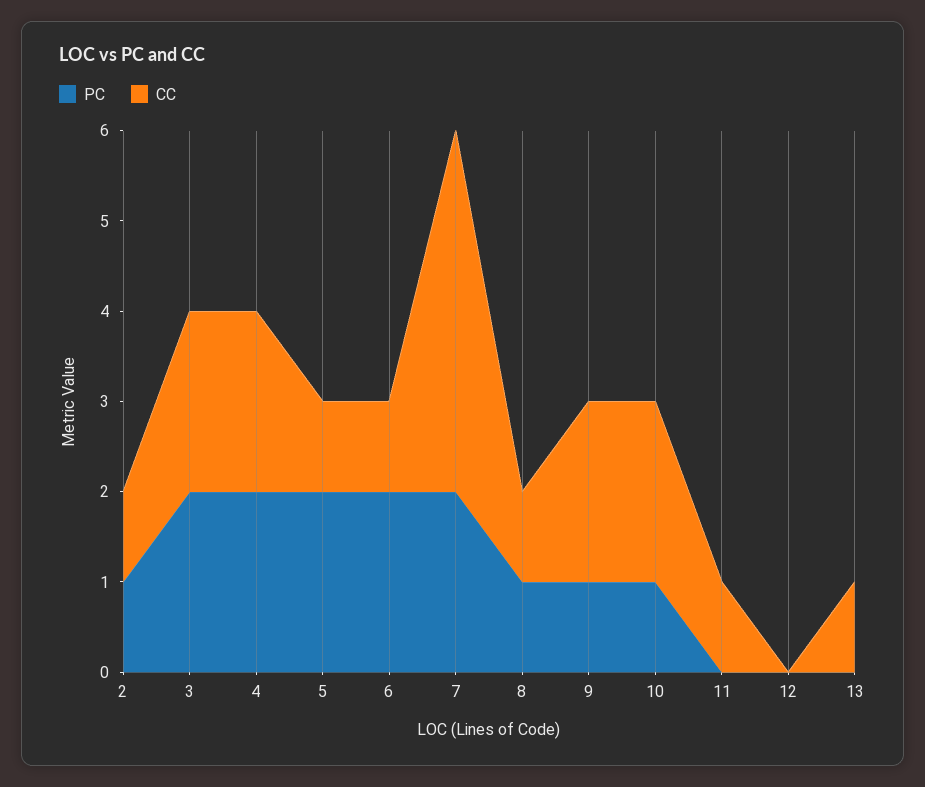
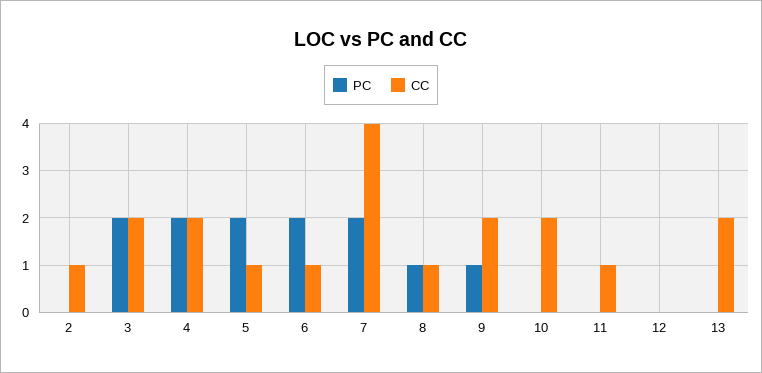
  {
    "PC": {
-     "2": 1,
+     "2": 0,
      "3": 2,
      "4": 2,
      "5": 2,
      "6": 2,
      "7": 2,
      "8": 1,
      "9": 1,
-     "10": 1,
+     "10": 0,
      "11": 0,
      "12": 0,
      "13": 0
    },
    "CC": {
      "2": 1,
      "3": 2,
      "4": 2,
      "5": 1,
      "6": 1,
      "7": 4,
      "8": 1,
      "9": 2,
      "10": 2,
      "11": 1,
      "12": 0,
-     "13": 1
+     "13": 2
    }
  }

